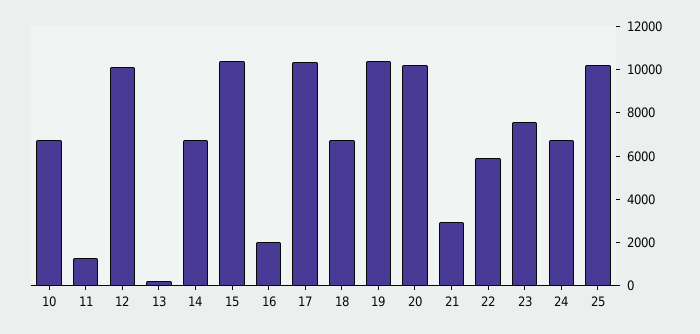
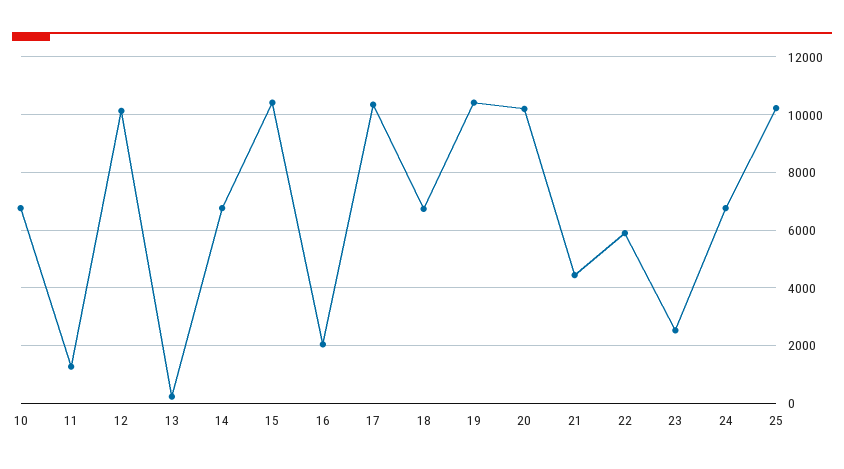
  {
    "10": 6750,
    "11": 1250,
    "12": 10250,
    "13": 250,
    "14": 6750,
    "15": 10500,
    "16": 2000,
    "17": 10250,
    "18": 6750,
    "19": 10500,
    "20": 10250,
-   "21": 3000,
+   "21": 4500,
    "22": 6000,
-   "23": 7500,
+   "23": 2500,
    "24": 6750,
    "25": 10250
  }

